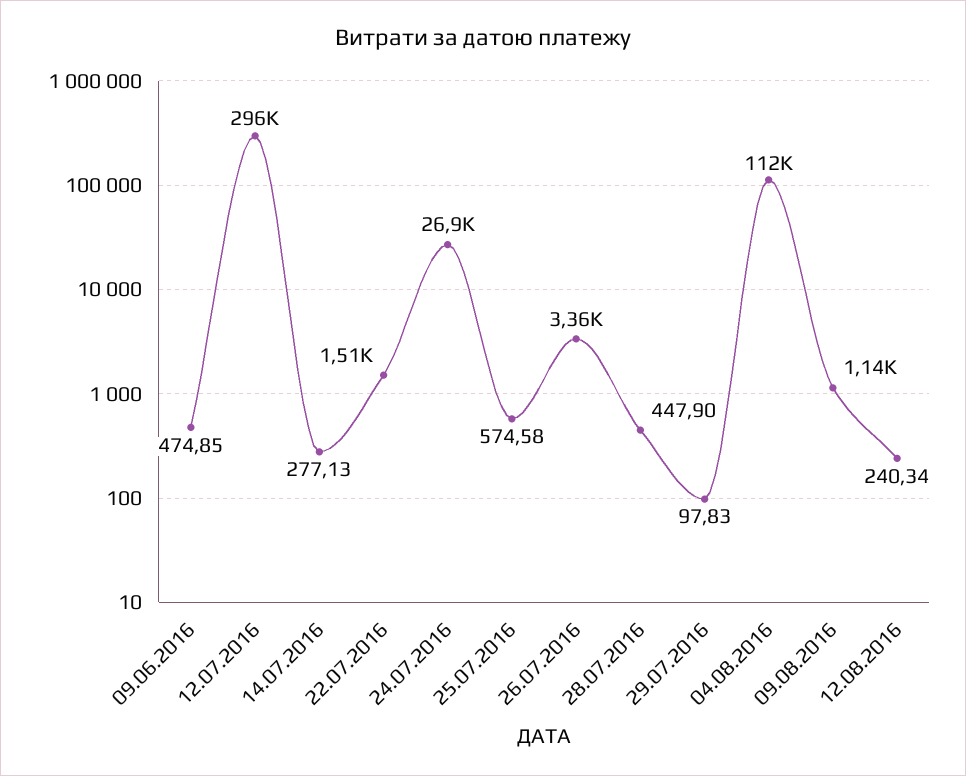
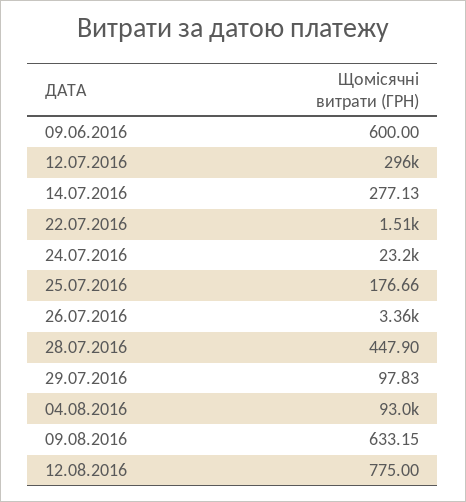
  {
-   "09.06.2016": 474.85,
+   "09.06.2016": 600,
    "12.07.2016": 296000,
    "14.07.2016": 277.13,
    "22.07.2016": 1510,
-   "24.07.2016": 26900,
+   "24.07.2016": 23200,
-   "25.07.2016": 574.58,
+   "25.07.2016": 176.66,
    "26.07.2016": 3360,
    "28.07.2016": 447.9,
    "29.07.2016": 97.83,
-   "04.08.2016": 112000,
+   "04.08.2016": 93000,
-   "09.08.2016": 1140,
+   "09.08.2016": 633.15,
-   "12.08.2016": 240.34
+   "12.08.2016": 775
  }

